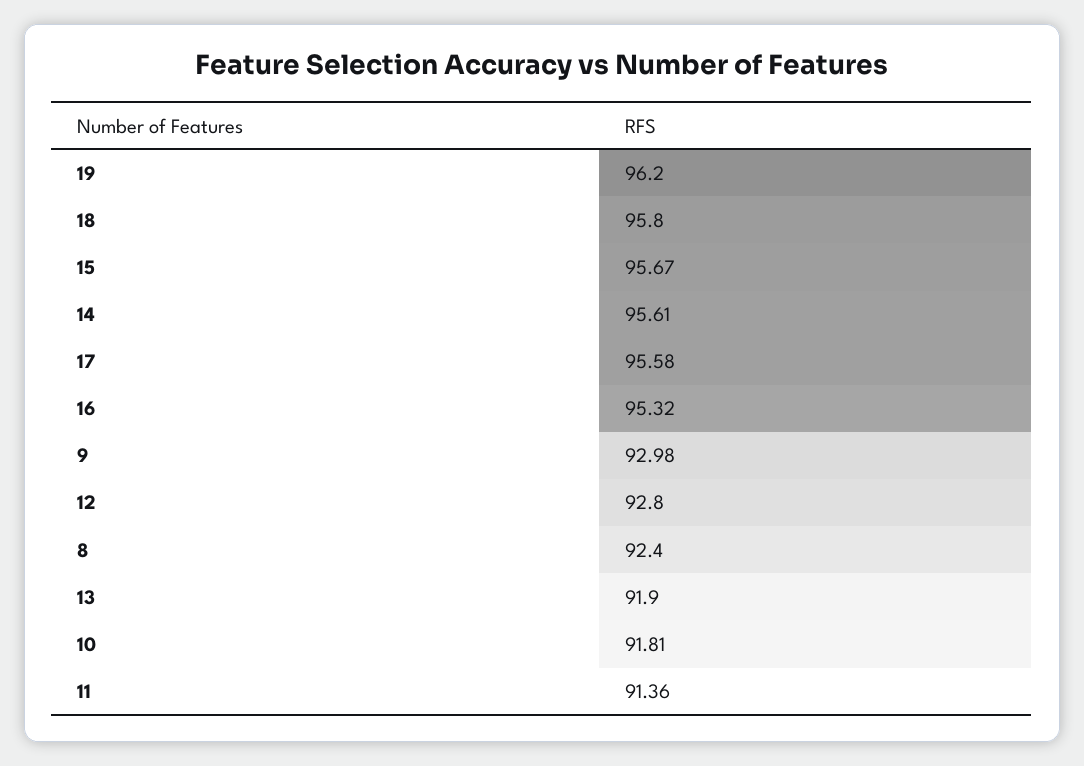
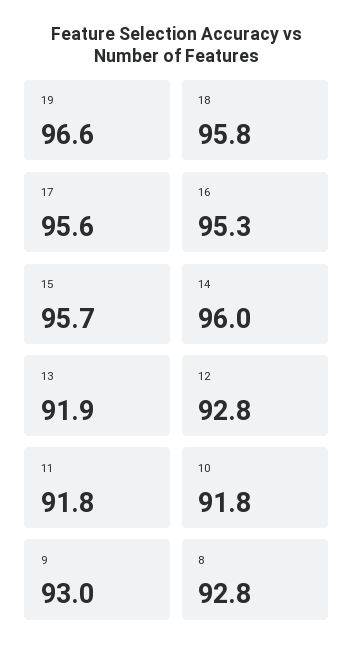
  {
-   "19": 96.2,
+   "19": 96.6,
    "18": 95.8,
    "15": 95.67,
-   "14": 95.61,
+   "14": 96,
    "17": 95.58,
    "16": 95.32,
    "9": 92.98,
    "12": 92.8,
-   "8": 92.4,
+   "8": 92.8,
    "13": 91.9,
    "10": 91.81,
-   "11": 91.36
+   "11": 91.8
  }

